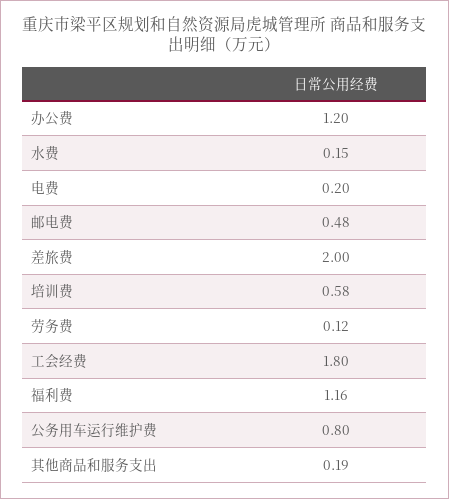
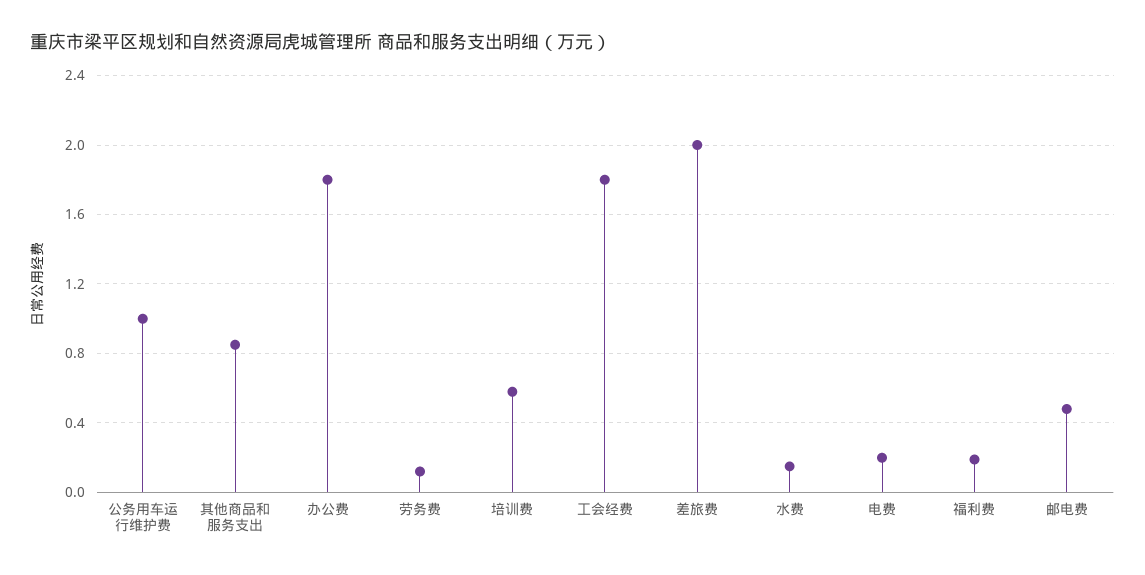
  {
-   "办公费": 1.2,
+   "办公费": 1.8,
    "水费": 0.15,
    "电费": 0.2,
    "邮电费": 0.48,
    "差旅费": 2,
    "培训费": 0.58,
    "劳务费": 0.12,
    "工会经费": 1.8,
-   "福利费": 1.16,
+   "福利费": 0.2,
-   "公务用车运行维护费": 0.8,
+   "公务用车运行维护费": 1,
-   "其他商品和服务支出": 0.19
+   "其他商品和服务支出": 0.85
  }

